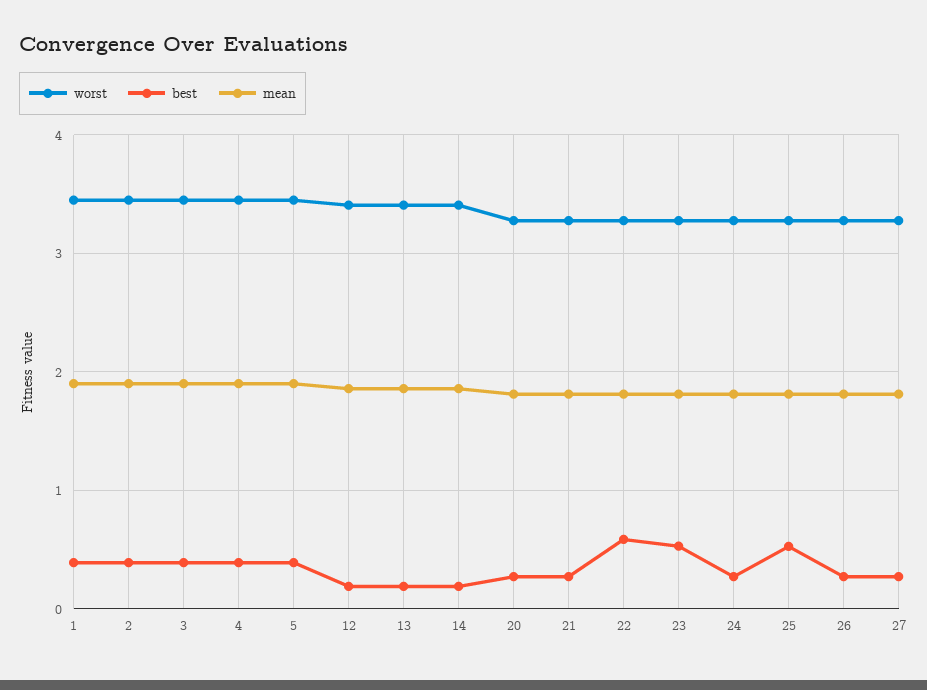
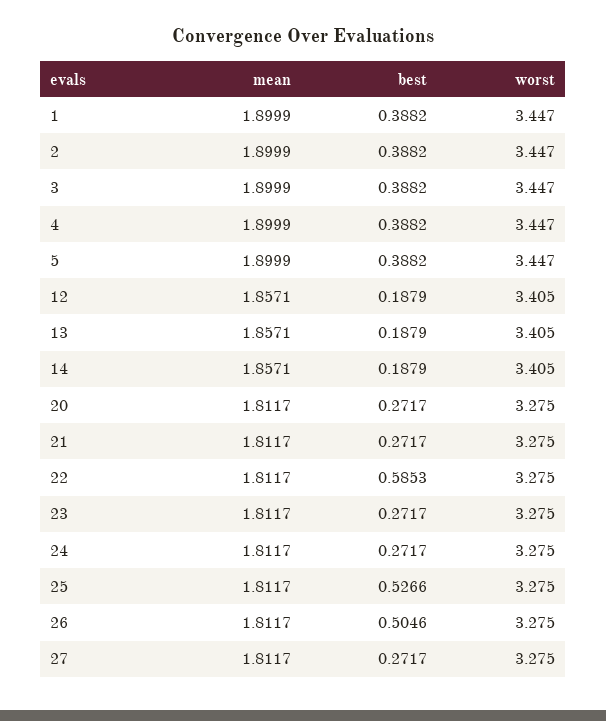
  {
    "worst": {
      "1": 3.447,
      "2": 3.447,
      "3": 3.447,
      "4": 3.447,
      "5": 3.447,
      "12": 3.405,
      "13": 3.405,
      "14": 3.405,
      "20": 3.275,
      "21": 3.275,
      "22": 3.275,
      "23": 3.275,
      "24": 3.275,
      "25": 3.275,
      "26": 3.275,
      "27": 3.275
    },
    "best": {
      "1": 0.3882,
      "2": 0.3882,
      "3": 0.3882,
      "4": 0.3882,
      "5": 0.3882,
      "12": 0.1879,
      "13": 0.1879,
      "14": 0.1879,
      "20": 0.2717,
      "21": 0.2717,
      "22": 0.5853,
-     "23": 0.5,
+     "23": 0.2717,
      "24": 0.2717,
      "25": 0.5266,
-     "26": 0.3,
+     "26": 0.5046,
      "27": 0.2717
    },
    "mean": {
      "1": 1.8999,
      "2": 1.8999,
      "3": 1.8999,
      "4": 1.8999,
      "5": 1.8999,
      "12": 1.8571,
      "13": 1.8571,
      "14": 1.8571,
      "20": 1.8117,
      "21": 1.8117,
      "22": 1.8117,
      "23": 1.8117,
      "24": 1.8117,
      "25": 1.8117,
      "26": 1.8117,
      "27": 1.8117
    }
  }

